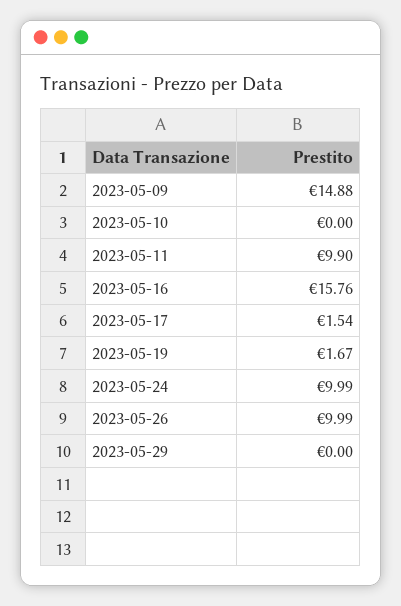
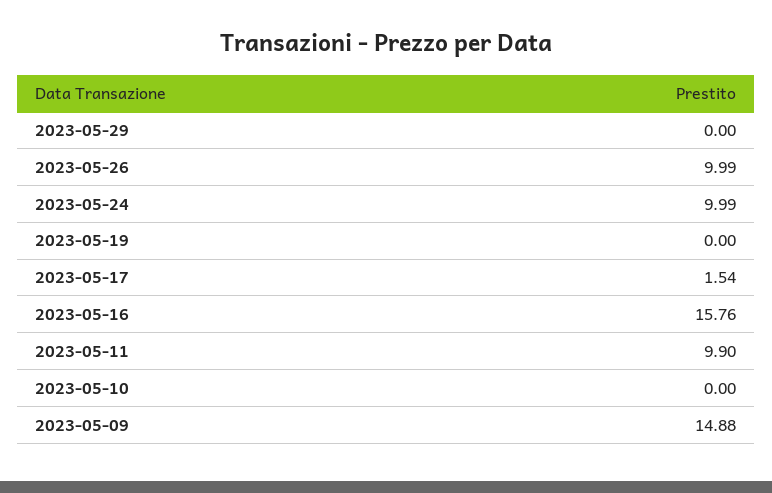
  {
    "2023-05-09": 14.88,
    "2023-05-10": 0,
    "2023-05-11": 9.9,
    "2023-05-16": 15.76,
    "2023-05-17": 1.54,
-   "2023-05-19": 1.67,
+   "2023-05-19": 0,
    "2023-05-24": 9.99,
    "2023-05-26": 9.99,
    "2023-05-29": 0
  }

